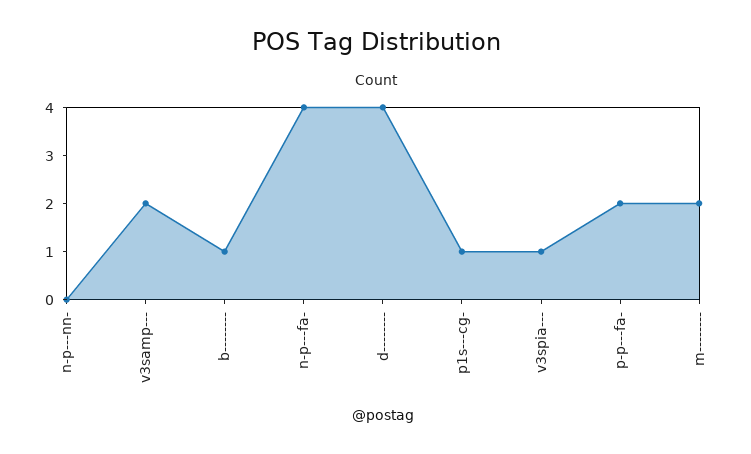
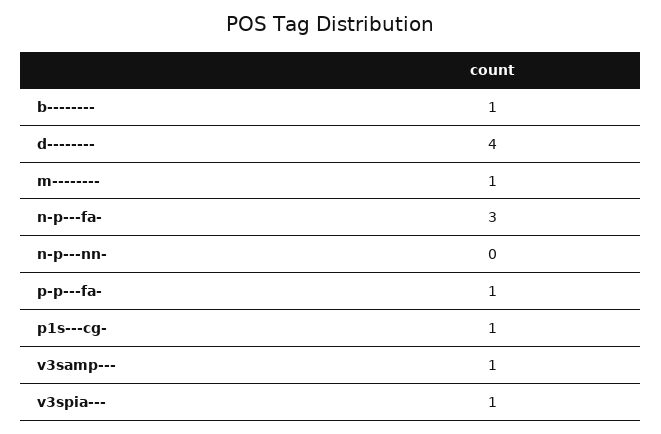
  {
    "n-p---nn-": 0,
-   "v3samp---": 2,
+   "v3samp---": 1,
    "b--------": 1,
-   "n-p---fa-": 4,
+   "n-p---fa-": 3,
    "d--------": 4,
    "p1s---cg-": 1,
    "v3spia---": 1,
-   "p-p---fa-": 2,
+   "p-p---fa-": 1,
-   "m--------": 2
+   "m--------": 1
  }

